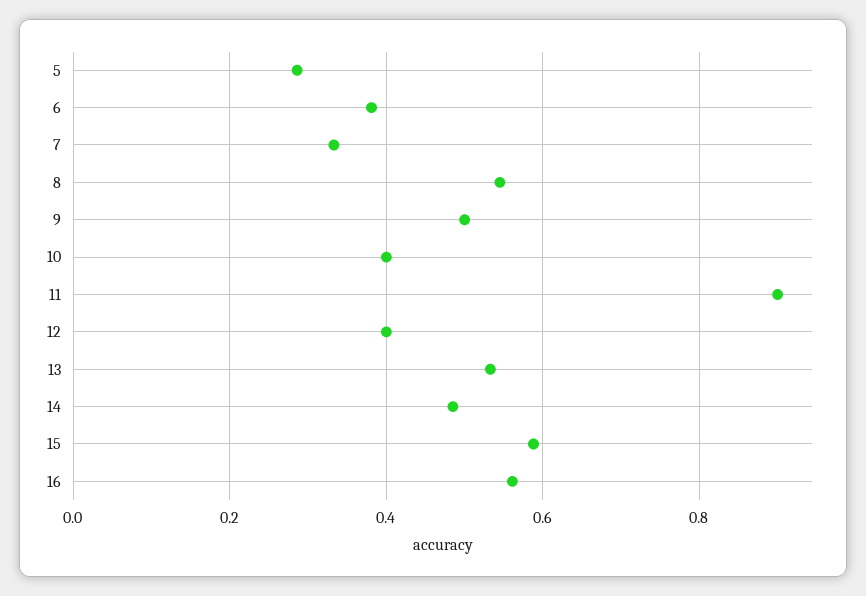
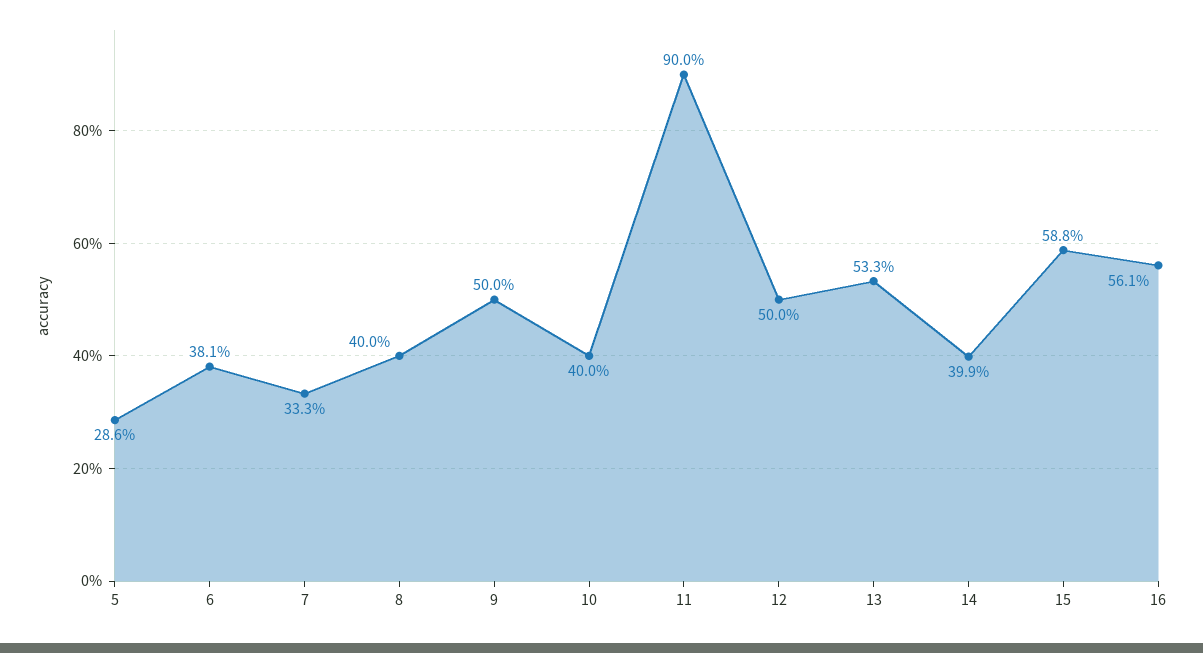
  {
    "5": 0.286,
    "6": 0.381,
    "7": 0.333,
-   "8": 0.54,
+   "8": 0.4,
    "9": 0.5,
    "10": 0.4,
    "11": 0.9,
-   "12": 0.4,
+   "12": 0.5,
    "13": 0.533,
-   "14": 0.48,
+   "14": 0.399,
    "15": 0.588,
    "16": 0.561
  }

